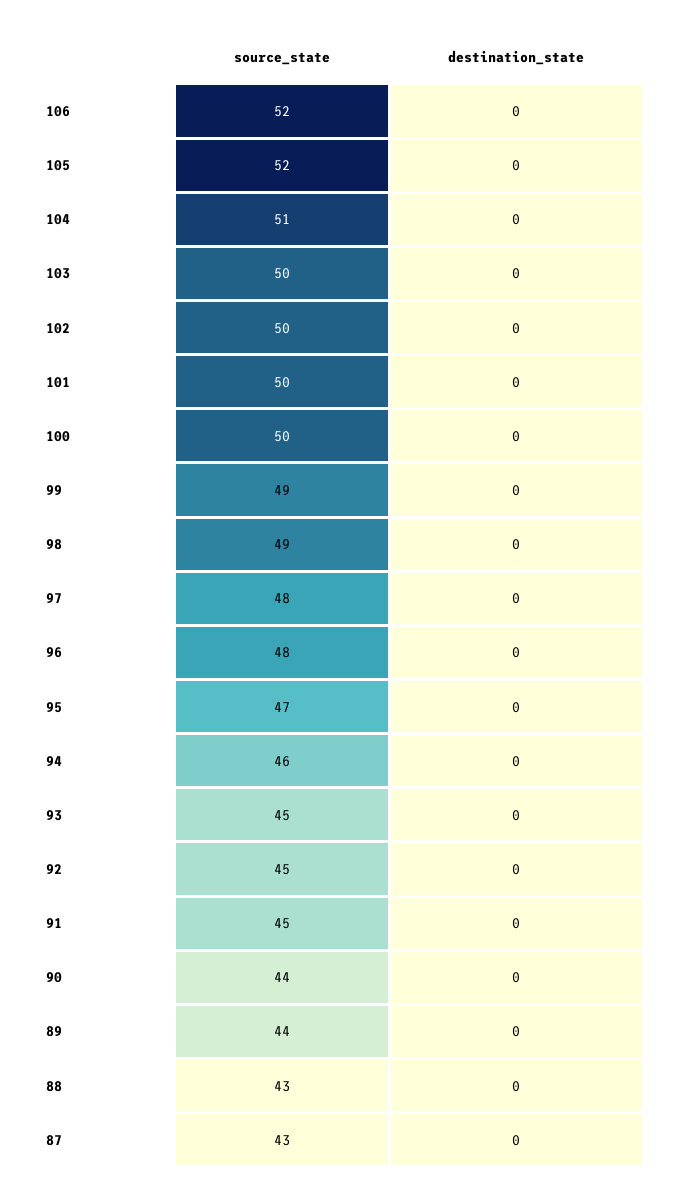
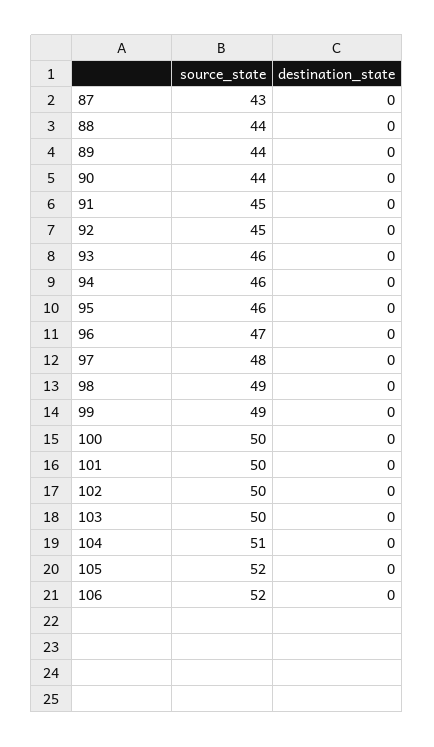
  {
    "source_state": {
      "106": 52,
      "105": 52,
      "104": 51,
      "103": 50,
      "102": 50,
      "101": 50,
      "100": 50,
      "99": 49,
      "98": 49,
      "97": 48,
-     "96": 48,
+     "96": 47,
-     "95": 47,
+     "95": 46,
      "94": 46,
-     "93": 45,
+     "93": 46,
      "92": 45,
      "91": 45,
      "90": 44,
      "89": 44,
-     "88": 43,
+     "88": 44,
      "87": 43
    },
    "destination_state": {
      "106": 0,
      "105": 0,
      "104": 0,
      "103": 0,
      "102": 0,
      "101": 0,
      "100": 0,
      "99": 0,
      "98": 0,
      "97": 0,
      "96": 0,
      "95": 0,
      "94": 0,
      "93": 0,
      "92": 0,
      "91": 0,
      "90": 0,
      "89": 0,
      "88": 0,
      "87": 0
    }
  }

